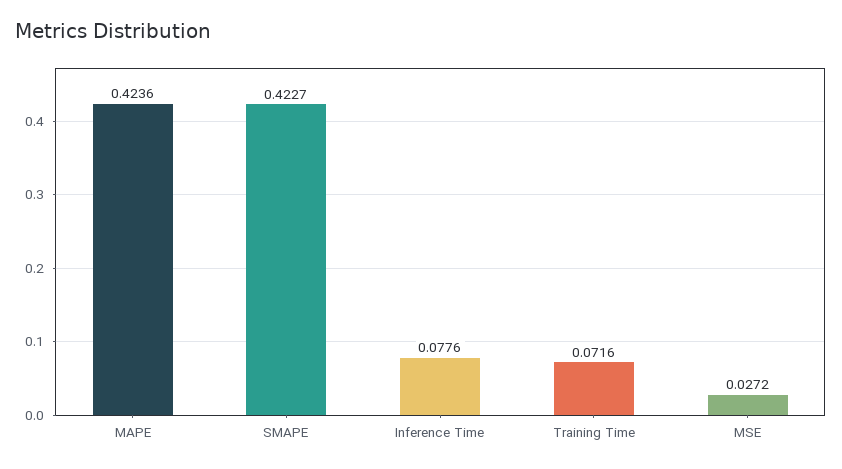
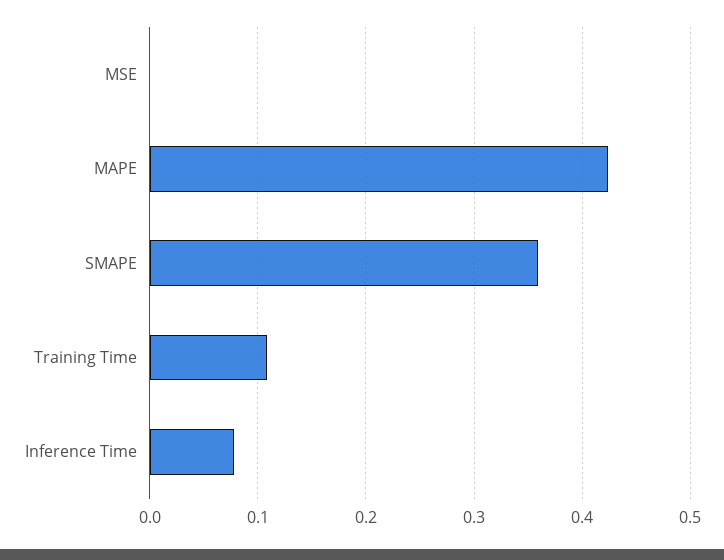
  {
    "MAPE": 0.4236,
-   "SMAPE": 0.4227,
+   "SMAPE": 0.36,
    "Inference Time": 0.0776,
-   "Training Time": 0.0716,
+   "Training Time": 0.11,
-   "MSE": 0.0272
+   "MSE": 0
  }

